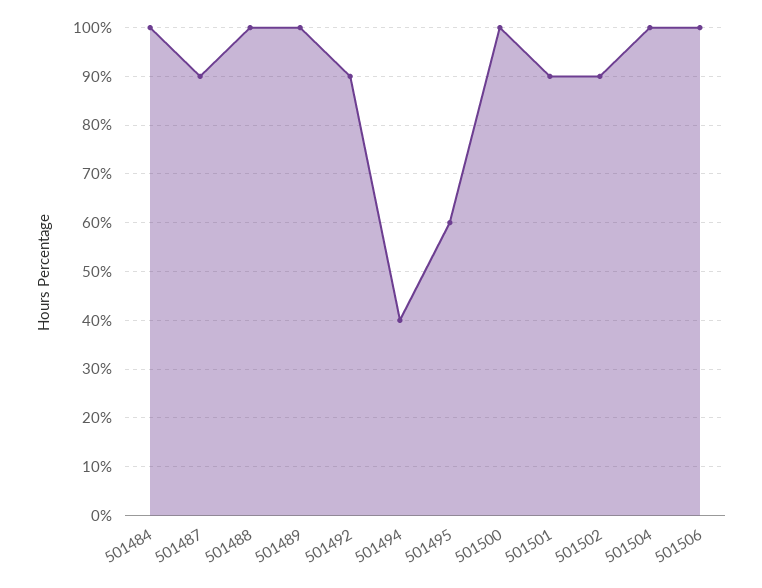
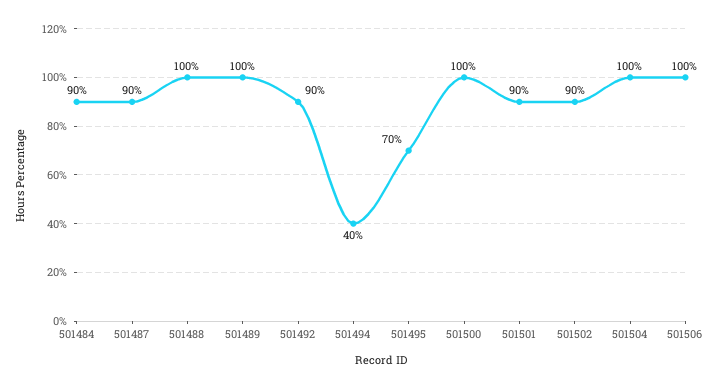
  {
-   "501484": 100,
+   "501484": 90,
    "501487": 90,
    "501488": 100,
    "501489": 100,
    "501492": 90,
    "501494": 40,
-   "501495": 60,
+   "501495": 70,
    "501500": 100,
    "501501": 90,
    "501502": 90,
    "501504": 100,
    "501506": 100
  }

